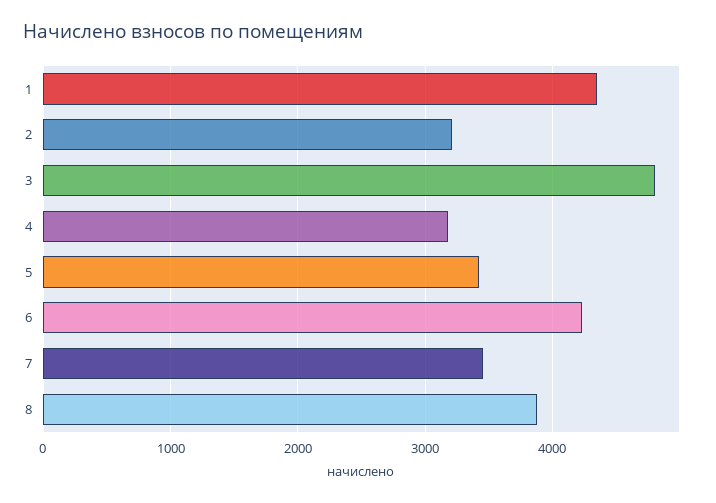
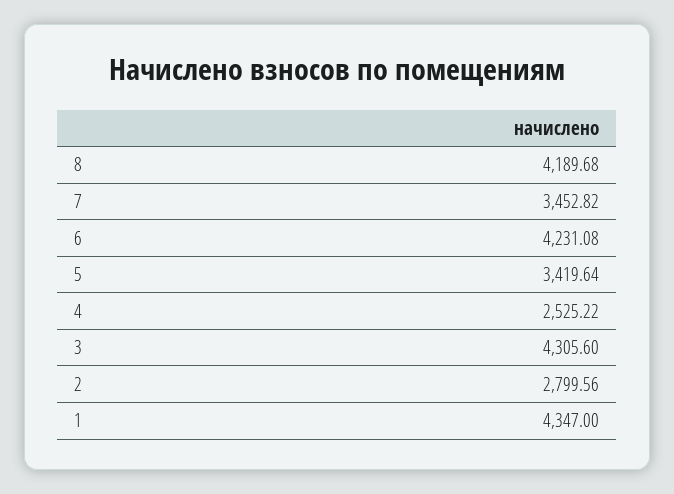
  {
    "1": 4347,
-   "2": 3200,
+   "2": 2799.56,
-   "3": 4800,
+   "3": 4305.6,
-   "4": 3200,
+   "4": 2525.22,
    "5": 3419.64,
    "6": 4231.08,
    "7": 3452.82,
-   "8": 3900
+   "8": 4189.68
  }

